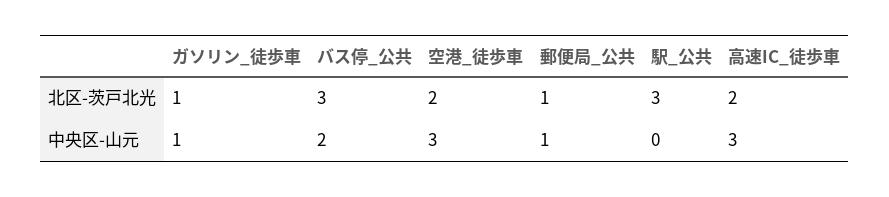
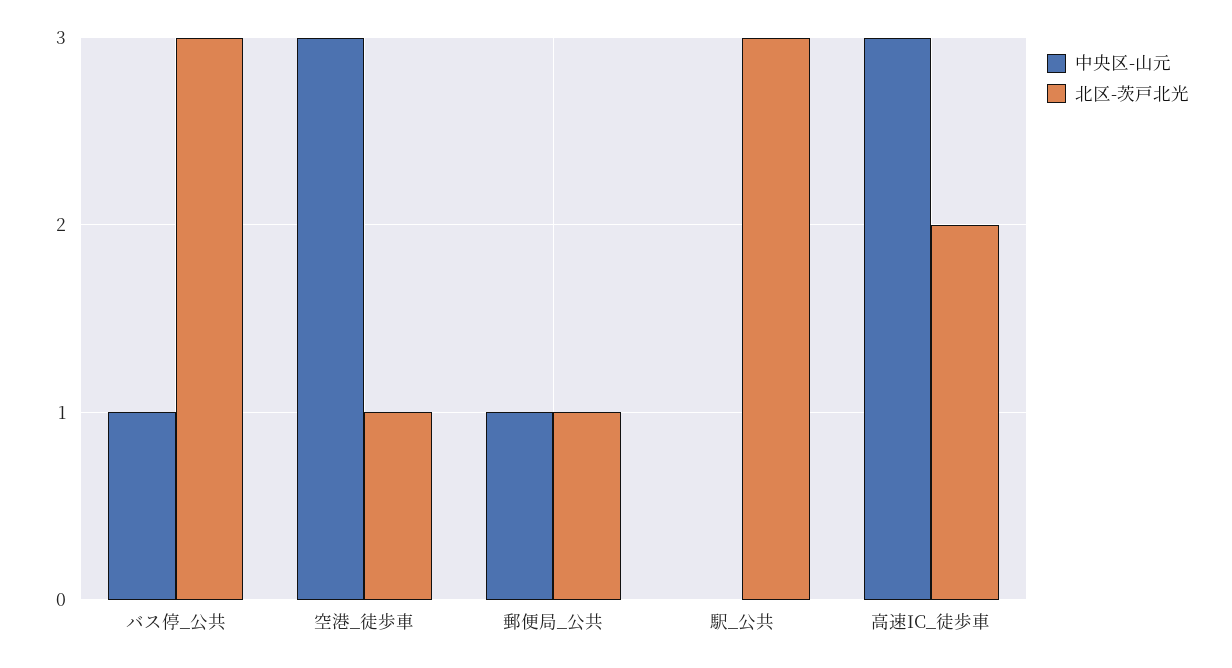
  {
    "北区-茨戸北光": {
-     "ガソリン_徒歩車": 1,
      "バス停_公共": 3,
-     "空港_徒歩車": 2,
+     "空港_徒歩車": 1,
      "郵便局_公共": 1,
      "駅_公共": 3,
      "高速IC_徒歩車": 2
    },
    "中央区-山元": {
-     "ガソリン_徒歩車": 1,
-     "バス停_公共": 2,
+     "バス停_公共": 1,
      "空港_徒歩車": 3,
      "郵便局_公共": 1,
      "駅_公共": 0,
      "高速IC_徒歩車": 3
    }
  }

